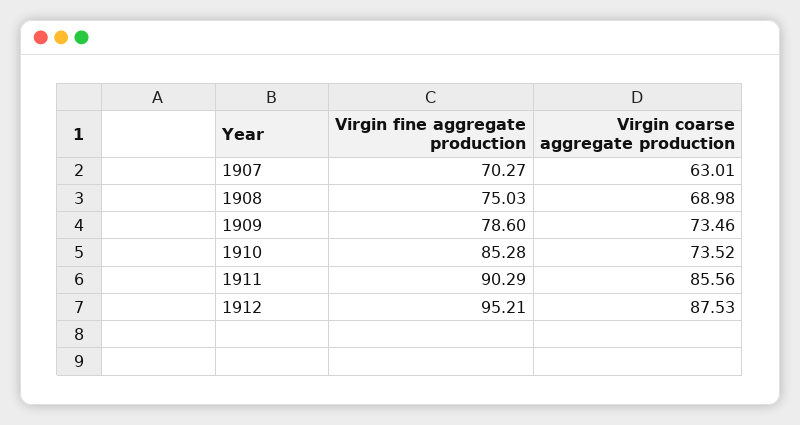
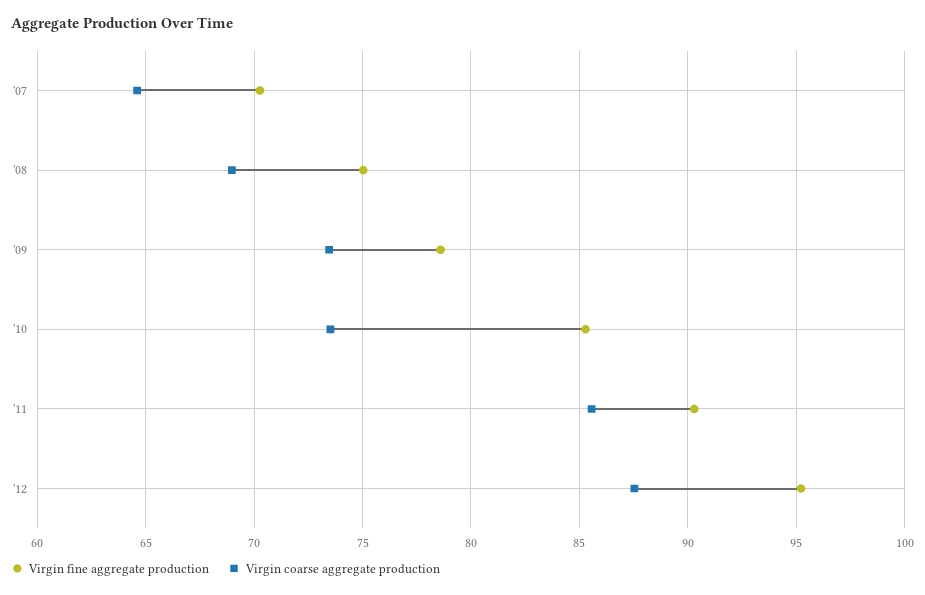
  {
    "Virgin fine aggregate production": {
      "1907": 70.27,
      "1908": 75.03,
      "1909": 78.6,
      "1910": 85.28,
      "1911": 90.29,
      "1912": 95.21
    },
    "Virgin coarse aggregate production": {
-     "1907": 63.01,
+     "1907": 64.5,
      "1908": 68.98,
      "1909": 73.46,
      "1910": 73.52,
      "1911": 85.56,
      "1912": 87.53
    }
  }

